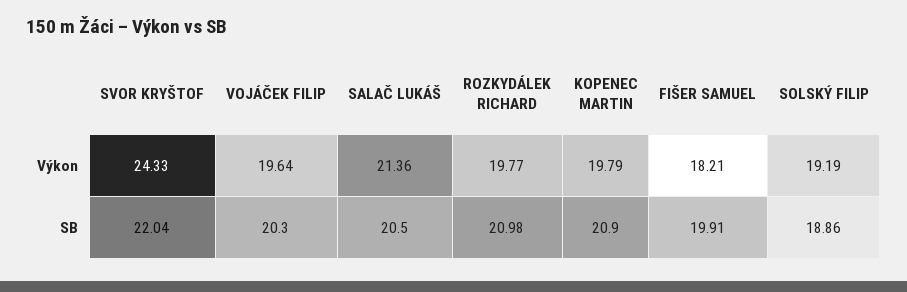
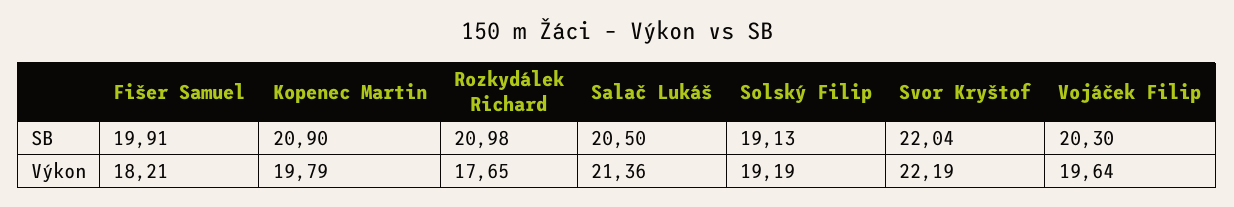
  {
    "SVOR KRYŠTOF": {
-     "Výkon": 24.33,
+     "Výkon": 22.19,
      "SB": 22.04
    },
    "VOJÁČEK FILIP": {
      "Výkon": 19.64,
      "SB": 20.3
    },
    "SALAČ LUKÁŠ": {
      "Výkon": 21.36,
      "SB": 20.5
    },
    "ROZKYDÁLEK RICHARD": {
-     "Výkon": 19.77,
+     "Výkon": 17.65,
      "SB": 20.98
    },
    "KOPENEC MARTIN": {
      "Výkon": 19.79,
      "SB": 20.9
    },
    "FIŠER SAMUEL": {
      "Výkon": 18.21,
      "SB": 19.91
    },
    "SOLSKÝ FILIP": {
      "Výkon": 19.19,
-     "SB": 18.86
+     "SB": 19.13
    }
  }

